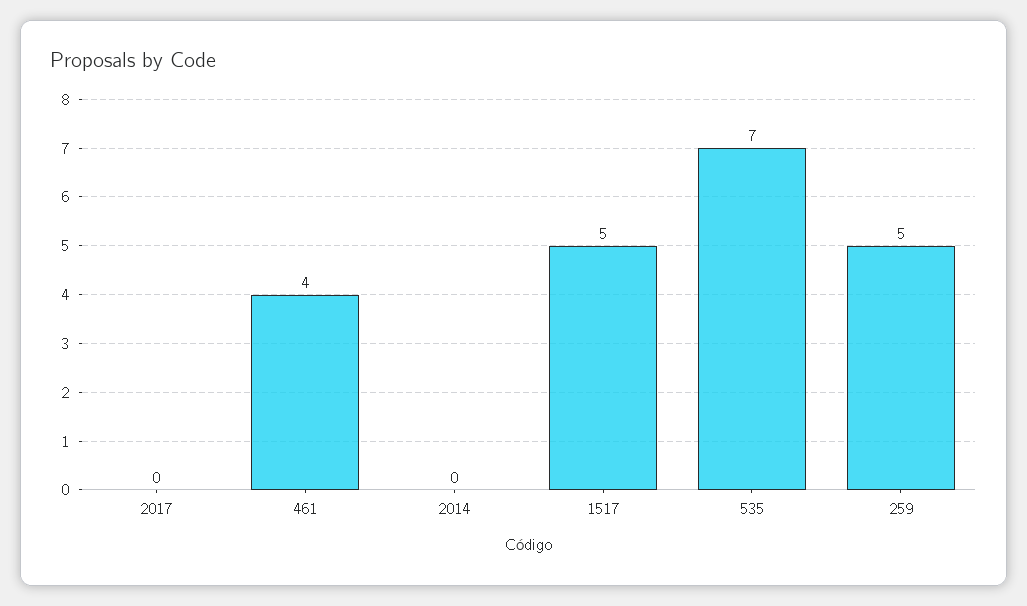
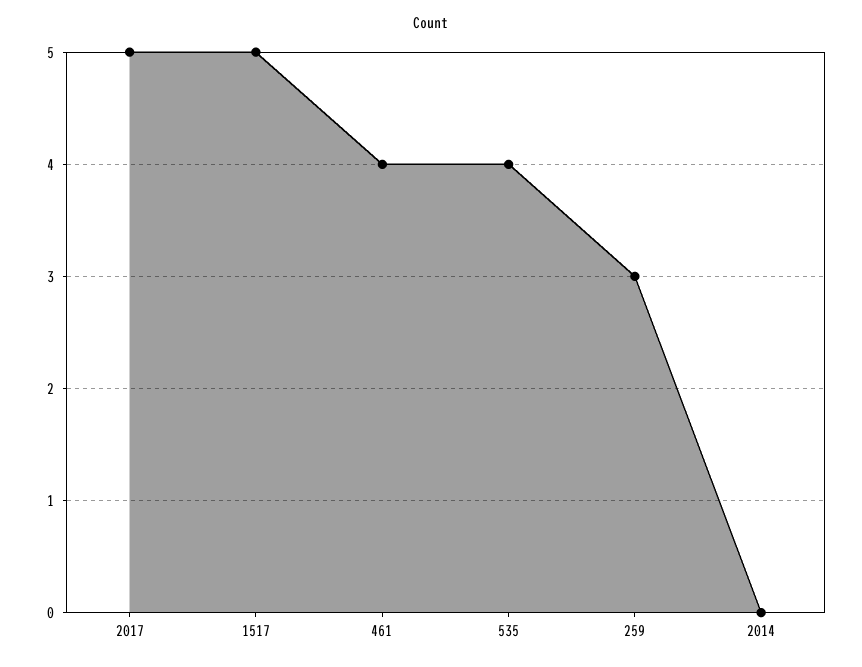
  {
-   "2017": 0,
+   "2017": 5,
    "461": 4,
    "2014": 0,
    "1517": 5,
-   "535": 7,
+   "535": 4,
-   "259": 5
+   "259": 3
  }

